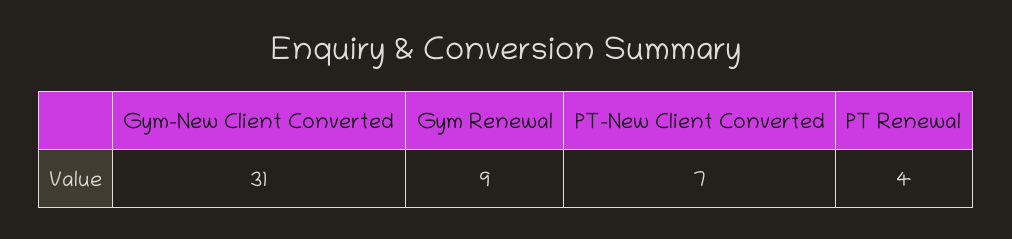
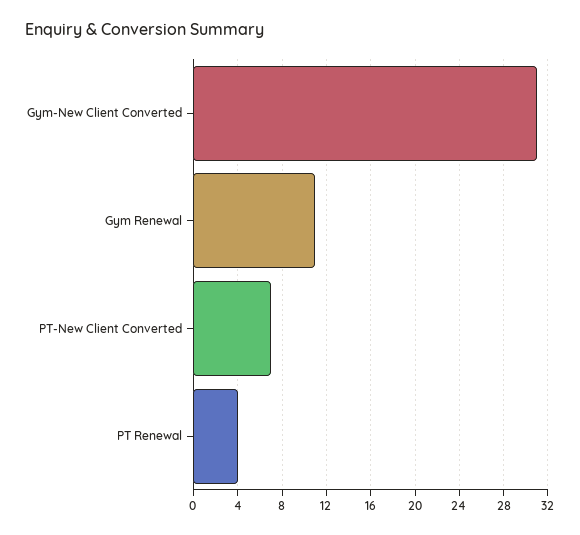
  {
    "Gym-New Client Converted": 31,
-   "Gym Renewal": 9,
+   "Gym Renewal": 11,
    "PT-New Client Converted": 7,
    "PT Renewal": 4
  }

